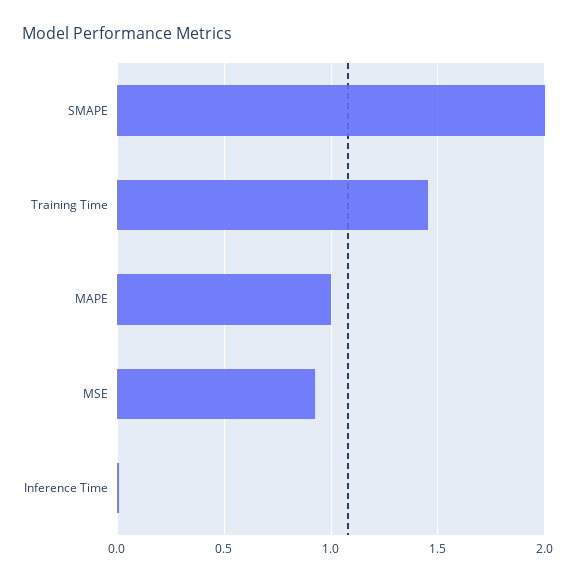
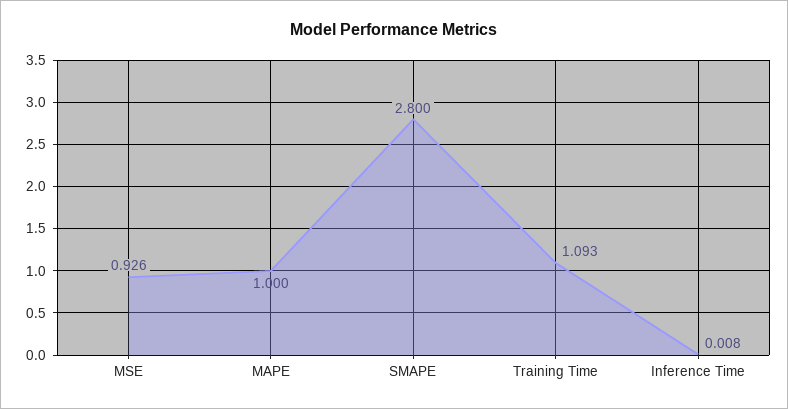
  {
-   "SMAPE": 2,
+   "SMAPE": 2.8,
-   "Training Time": 1.45,
+   "Training Time": 1.093,
    "MAPE": 1,
    "MSE": 0.926,
    "Inference Time": 0.008
  }

